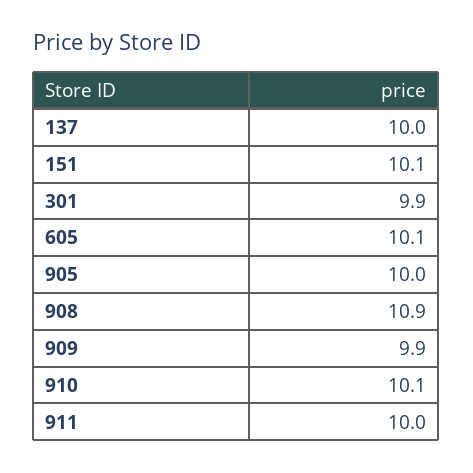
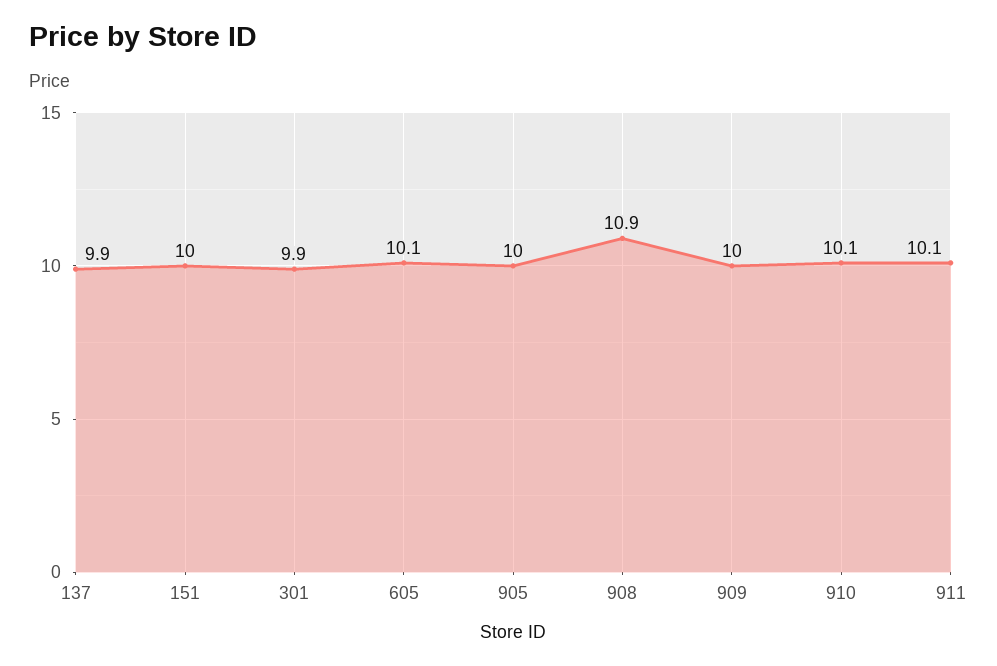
  {
-   "137": 10,
+   "137": 9.9,
-   "151": 10.1,
+   "151": 10,
    "301": 9.9,
    "605": 10.1,
    "905": 10,
    "908": 10.9,
-   "909": 9.9,
+   "909": 10,
    "910": 10.1,
-   "911": 10
+   "911": 10.1
  }

